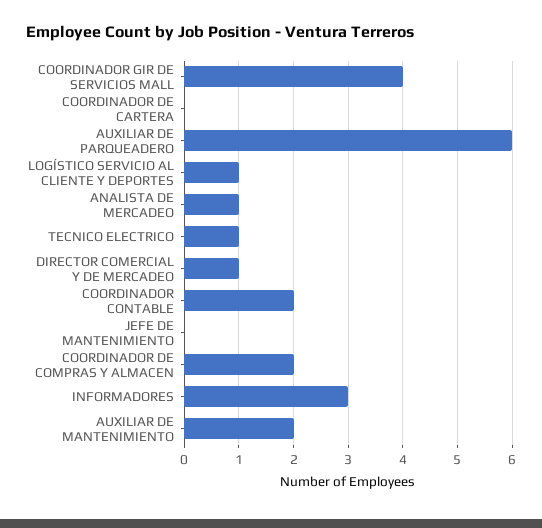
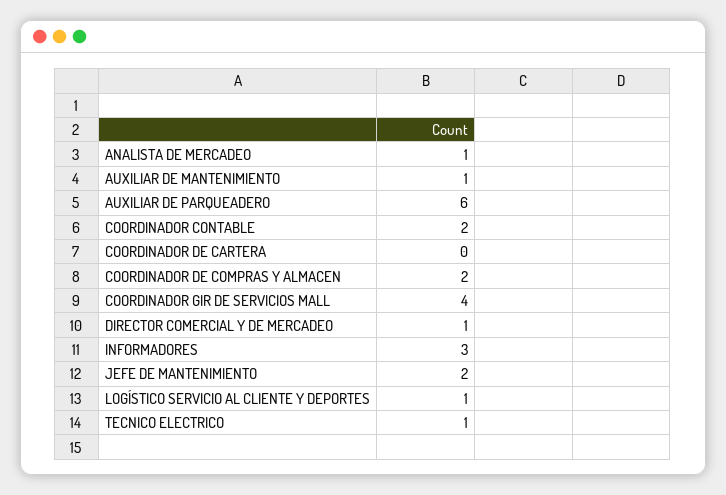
  {
    "COORDINADOR GIR DE SERVICIOS MALL": 4,
    "COORDINADOR DE CARTERA": 0,
    "AUXILIAR DE PARQUEADERO": 6,
    "LOGÍSTICO SERVICIO AL CLIENTE Y DEPORTES": 1,
    "ANALISTA DE MERCADEO": 1,
    "TECNICO ELECTRICO": 1,
    "DIRECTOR COMERCIAL Y DE MERCADEO": 1,
    "COORDINADOR CONTABLE": 2,
-   "JEFE DE MANTENIMIENTO": 0,
+   "JEFE DE MANTENIMIENTO": 2,
    "COORDINADOR DE COMPRAS Y ALMACEN": 2,
    "INFORMADORES": 3,
-   "AUXILIAR DE MANTENIMIENTO": 2
+   "AUXILIAR DE MANTENIMIENTO": 1
  }

